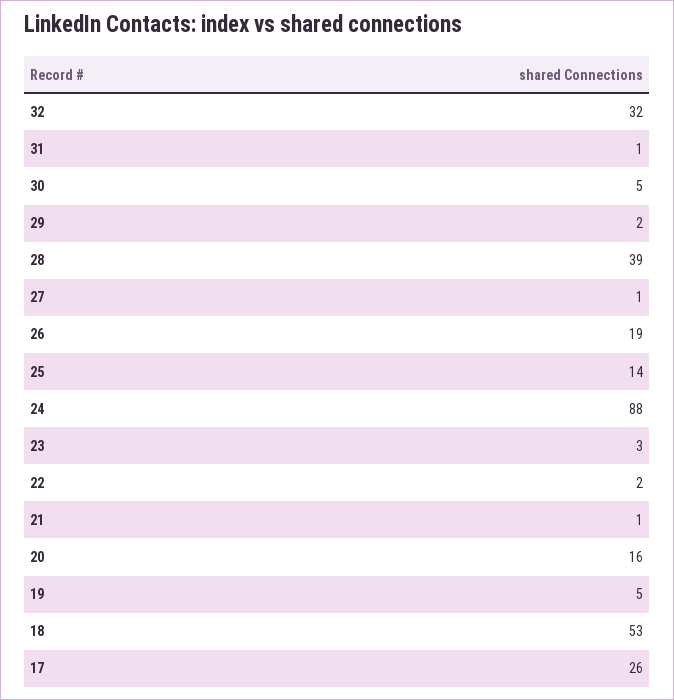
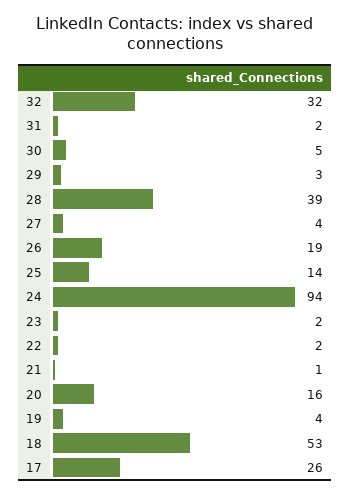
  {
    "32": 32,
-   "31": 1,
+   "31": 2,
    "30": 5,
-   "29": 2,
+   "29": 3,
    "28": 39,
-   "27": 1,
+   "27": 4,
    "26": 19,
    "25": 14,
-   "24": 88,
+   "24": 94,
-   "23": 3,
+   "23": 2,
    "22": 2,
    "21": 1,
    "20": 16,
-   "19": 5,
+   "19": 4,
    "18": 53,
    "17": 26
  }

